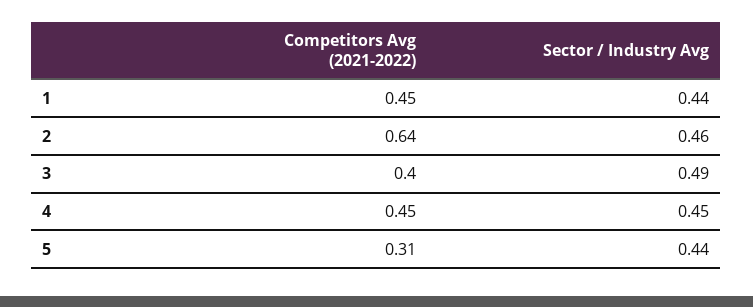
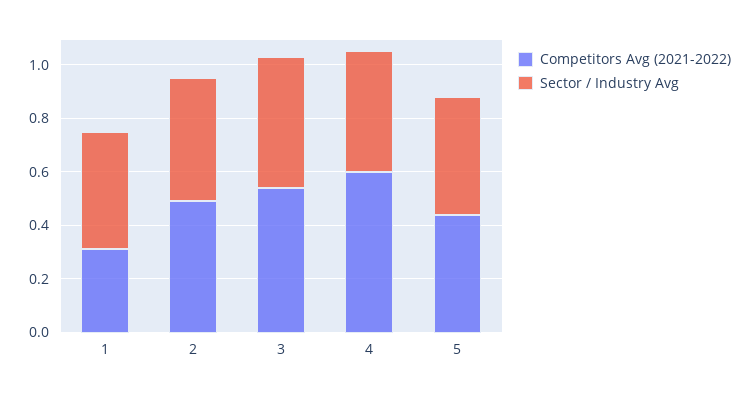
  {
    "Competitors Avg (2021-2022)": {
-     "1": 0.45,
+     "1": 0.3,
-     "2": 0.64,
+     "2": 0.5,
-     "3": 0.4,
+     "3": 0.55,
-     "4": 0.45,
+     "4": 0.6,
-     "5": 0.31
+     "5": 0.45
    },
    "Sector / Industry Avg": {
      "1": 0.44,
      "2": 0.46,
      "3": 0.49,
      "4": 0.45,
      "5": 0.44
    }
  }

